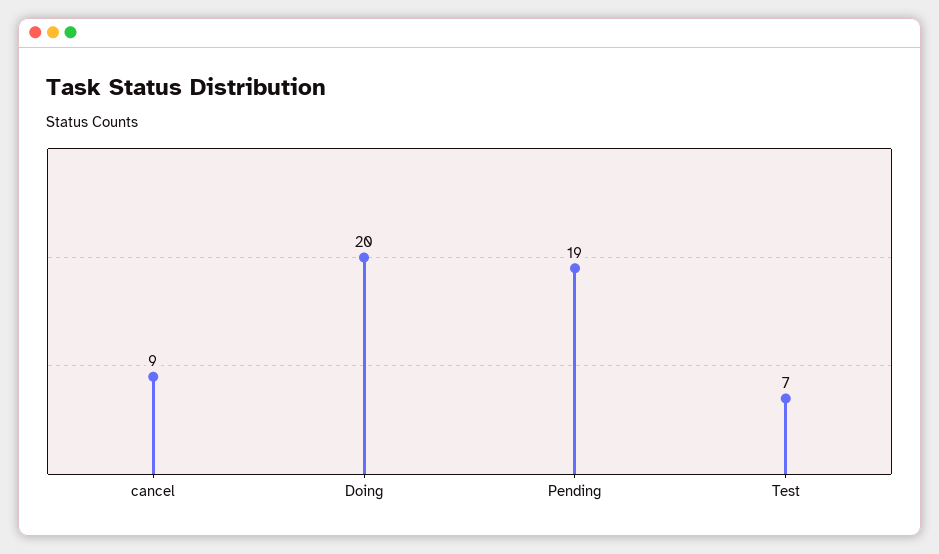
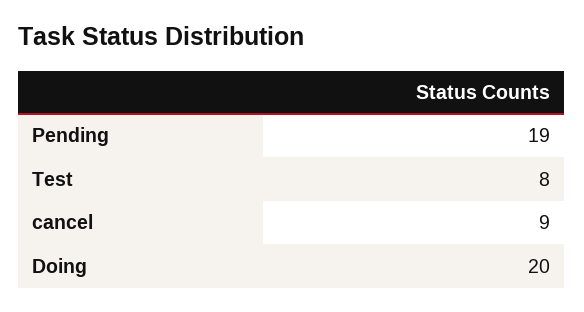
  {
    "cancel": 9,
    "Doing": 20,
    "Pending": 19,
-   "Test": 7
+   "Test": 8
  }

